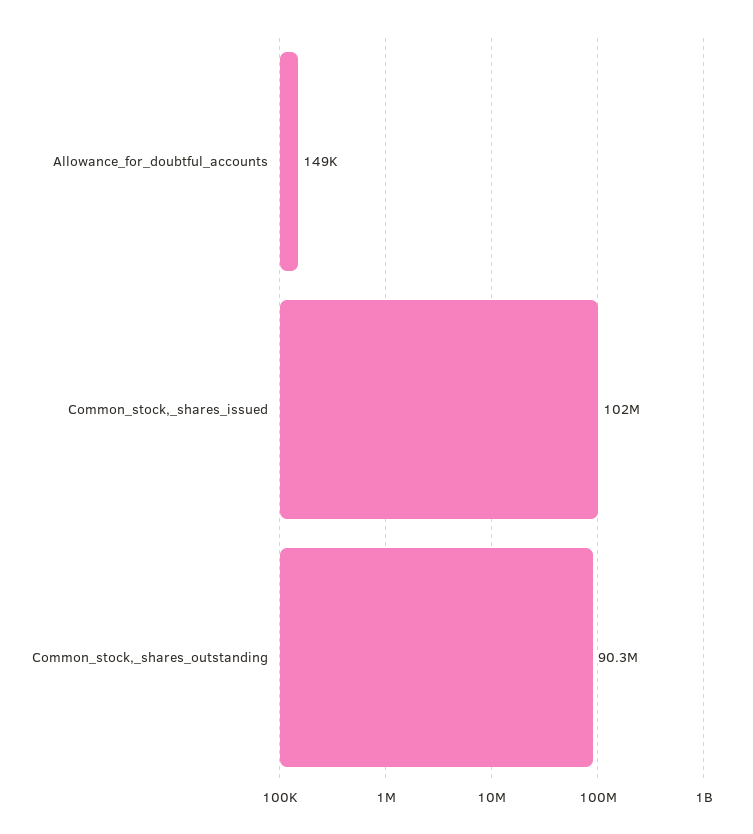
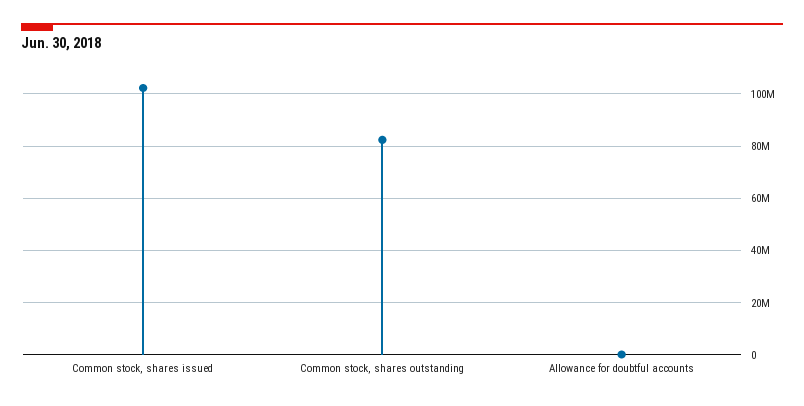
  {
    "Allowance_for_doubtful_accounts": 149000,
    "Common_stock,_shares_issued": 102000000,
-   "Common_stock,_shares_outstanding": 90300000
+   "Common_stock,_shares_outstanding": 82500000
  }

